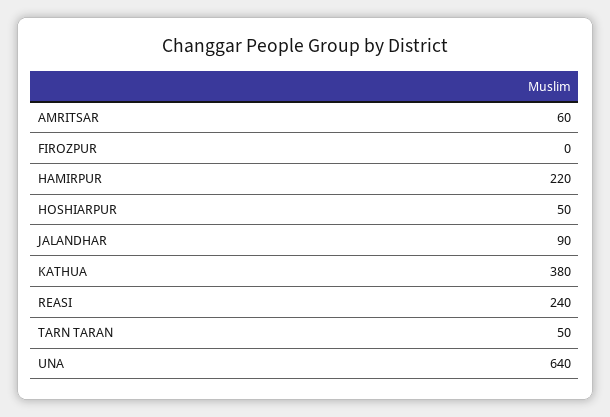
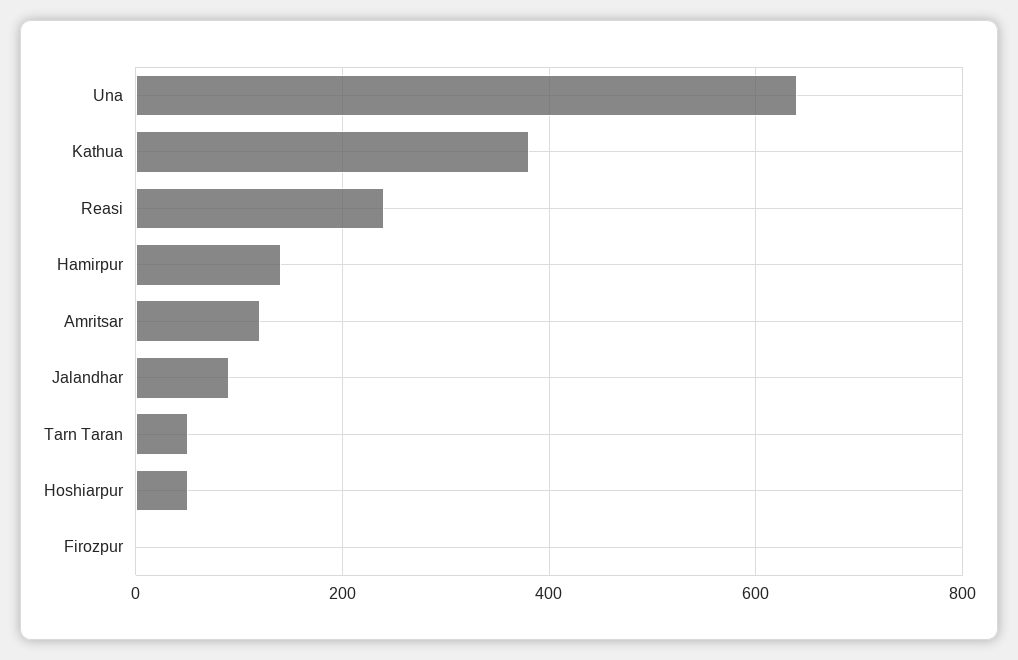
  {
-   "AMRITSAR": 60,
+   "AMRITSAR": 120,
    "FIROZPUR": 0,
-   "HAMIRPUR": 220,
+   "HAMIRPUR": 140,
    "HOSHIARPUR": 50,
    "JALANDHAR": 90,
    "KATHUA": 380,
    "REASI": 240,
    "TARN TARAN": 50,
    "UNA": 640
  }

